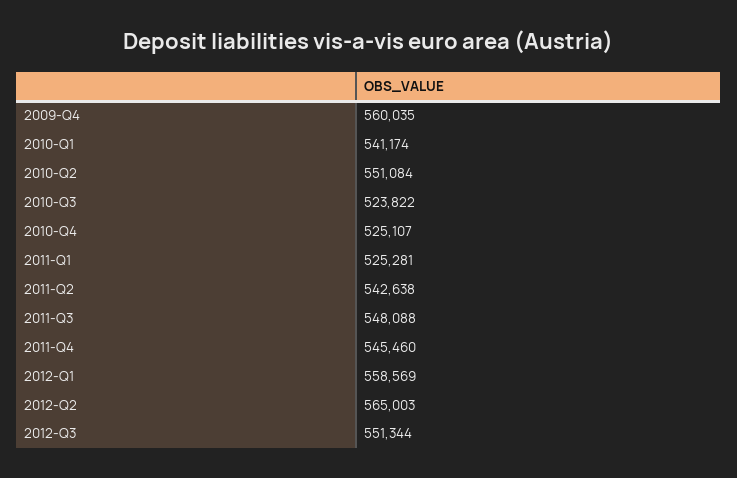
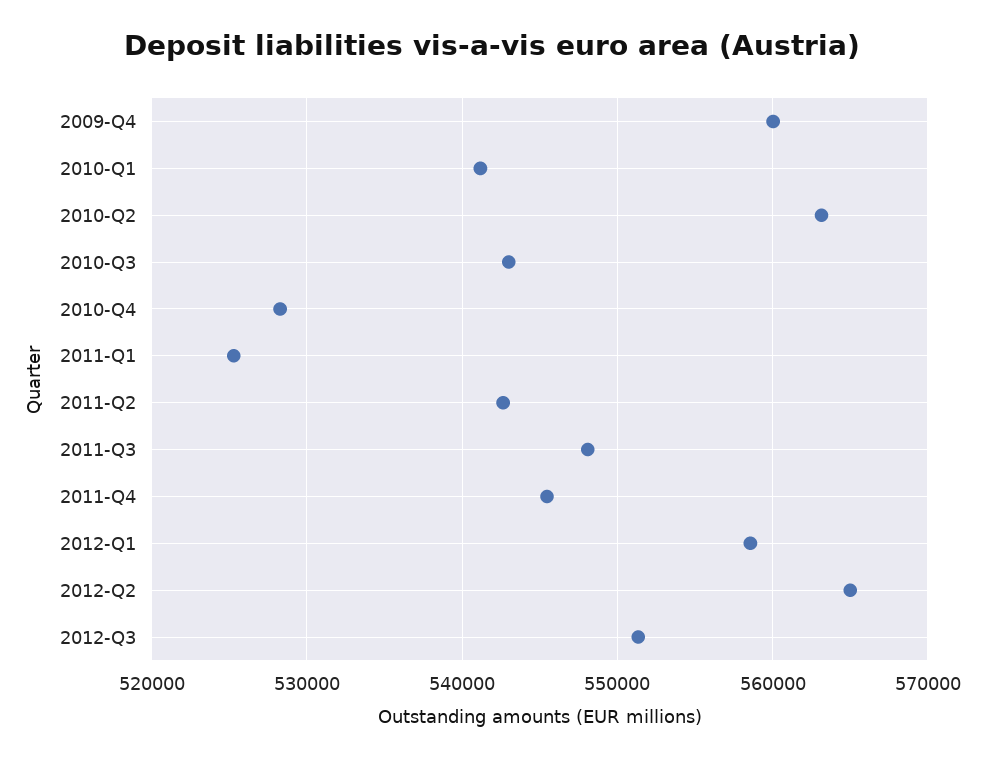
  {
    "2009-Q4": 560035,
    "2010-Q1": 541174,
-   "2010-Q2": 551084,
+   "2010-Q2": 563000,
-   "2010-Q3": 523822,
+   "2010-Q3": 543000,
-   "2010-Q4": 525107,
+   "2010-Q4": 528000,
    "2011-Q1": 525281,
    "2011-Q2": 542638,
    "2011-Q3": 548088,
    "2011-Q4": 545460,
    "2012-Q1": 558569,
    "2012-Q2": 565003,
    "2012-Q3": 551344
  }

